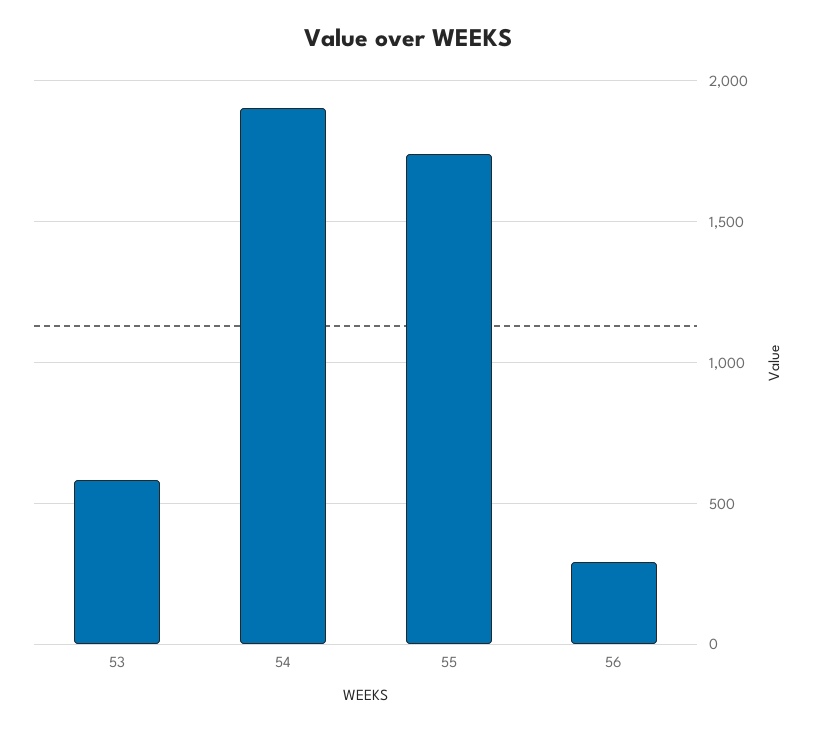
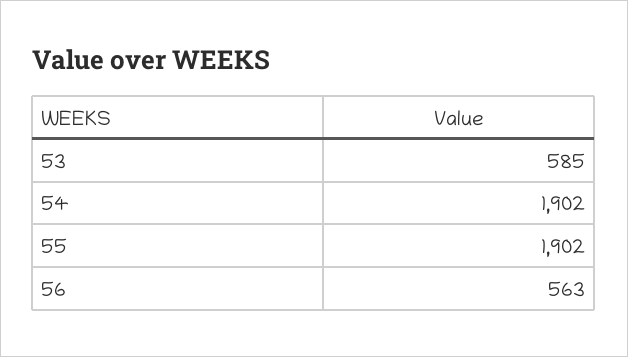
  {
    "53": 585,
    "54": 1902,
-   "55": 1750,
+   "55": 1902,
-   "56": 300
+   "56": 563
  }

